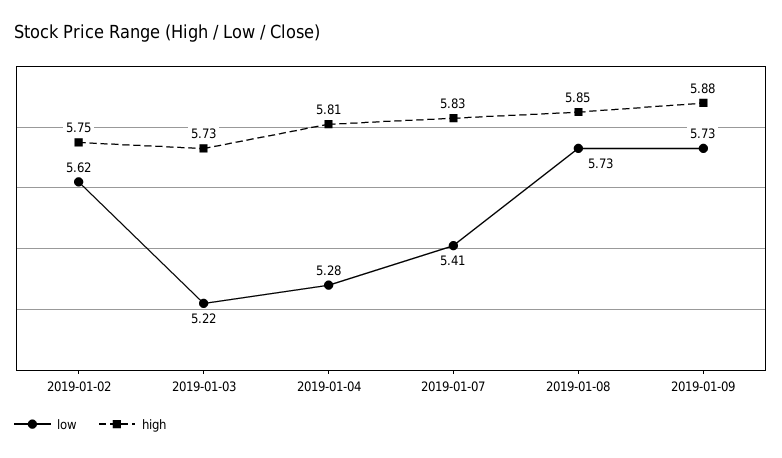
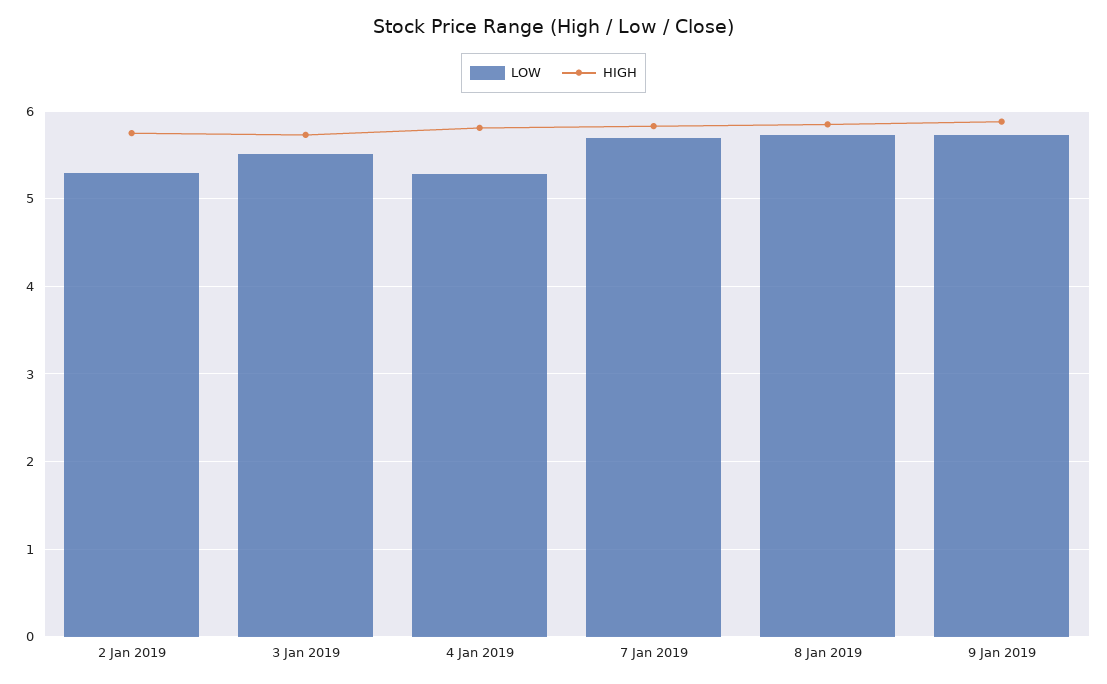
  {
    "low": {
-     "2019-01-02": 5.62,
+     "2019-01-02": 5.3,
-     "2019-01-03": 5.22,
+     "2019-01-03": 5.5,
      "2019-01-04": 5.28,
-     "2019-01-07": 5.41,
+     "2019-01-07": 5.7,
      "2019-01-08": 5.73,
      "2019-01-09": 5.73
    },
    "high": {
      "2019-01-02": 5.75,
      "2019-01-03": 5.73,
      "2019-01-04": 5.81,
      "2019-01-07": 5.83,
      "2019-01-08": 5.85,
      "2019-01-09": 5.88
    }
  }

